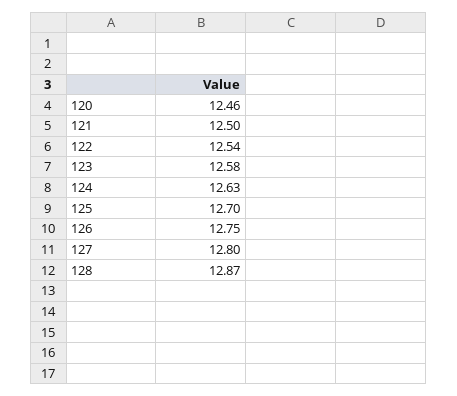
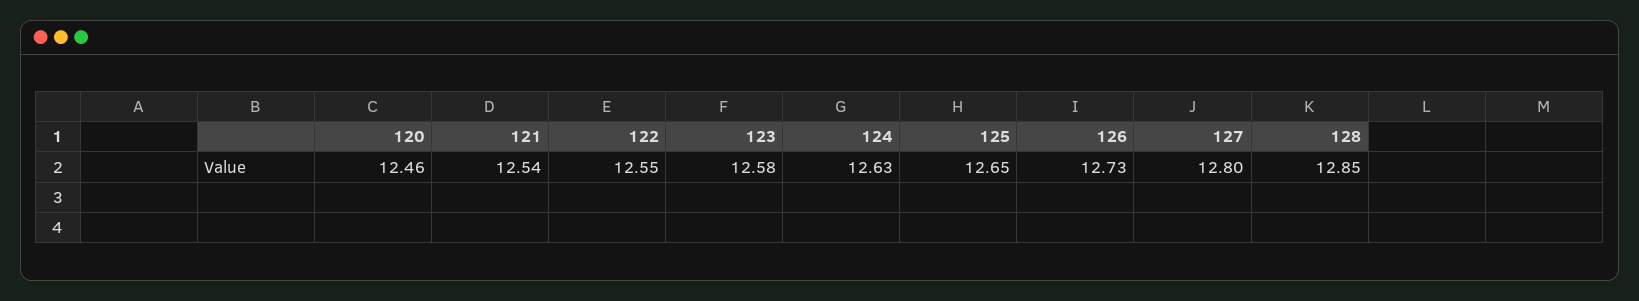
  {
    "120": 12.46,
-   "121": 12.5,
+   "121": 12.54,
-   "122": 12.54,
+   "122": 12.55,
    "123": 12.58,
    "124": 12.63,
-   "125": 12.7,
+   "125": 12.65,
-   "126": 12.75,
+   "126": 12.73,
    "127": 12.8,
-   "128": 12.87
+   "128": 12.85
  }

